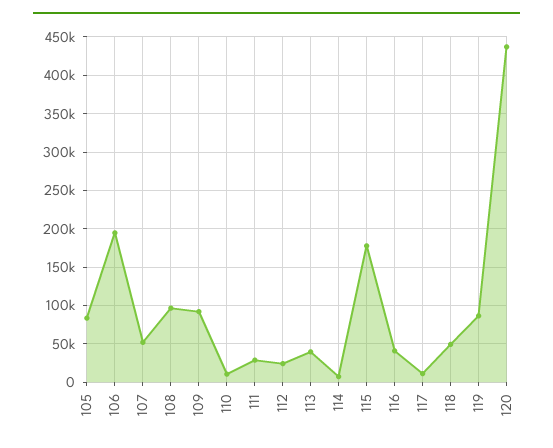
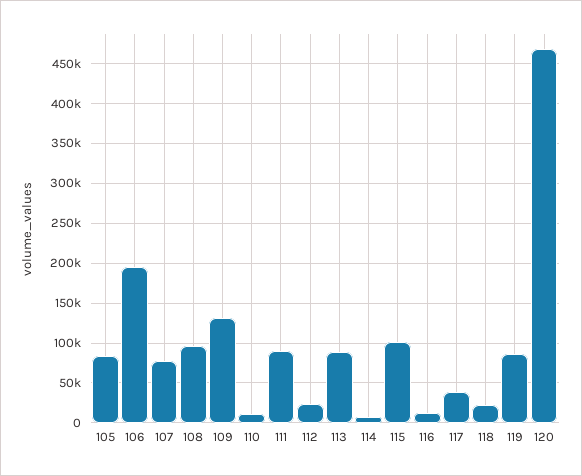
  {
    "105": 80000,
    "106": 190000,
-   "107": 50000,
+   "107": 80000,
    "108": 100000,
-   "109": 90000,
+   "109": 130000,
    "110": 10000,
-   "111": 30000,
+   "111": 90000,
    "112": 20000,
-   "113": 40000,
+   "113": 90000,
    "114": 10000,
-   "115": 180000,
+   "115": 100000,
-   "116": 40000,
+   "116": 10000,
-   "117": 10000,
+   "117": 40000,
-   "118": 50000,
+   "118": 20000,
    "119": 90000,
-   "120": 440000
+   "120": 470000
  }

